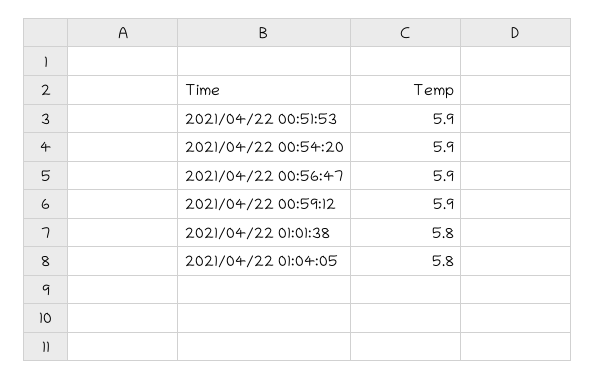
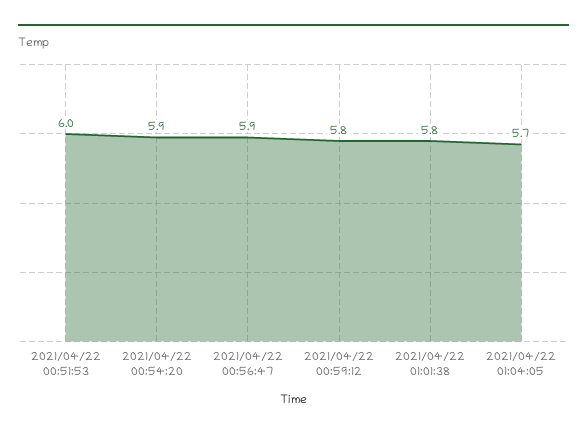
  {
-   "2021/04/22 00:51:53": 5.9,
+   "2021/04/22 00:51:53": 6,
    "2021/04/22 00:54:20": 5.9,
    "2021/04/22 00:56:47": 5.9,
-   "2021/04/22 00:59:12": 5.9,
+   "2021/04/22 00:59:12": 5.8,
    "2021/04/22 01:01:38": 5.8,
-   "2021/04/22 01:04:05": 5.8
+   "2021/04/22 01:04:05": 5.7
  }

